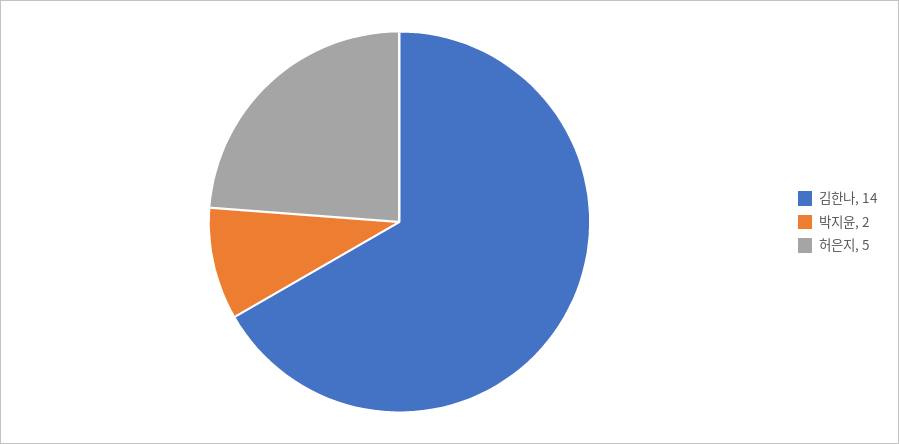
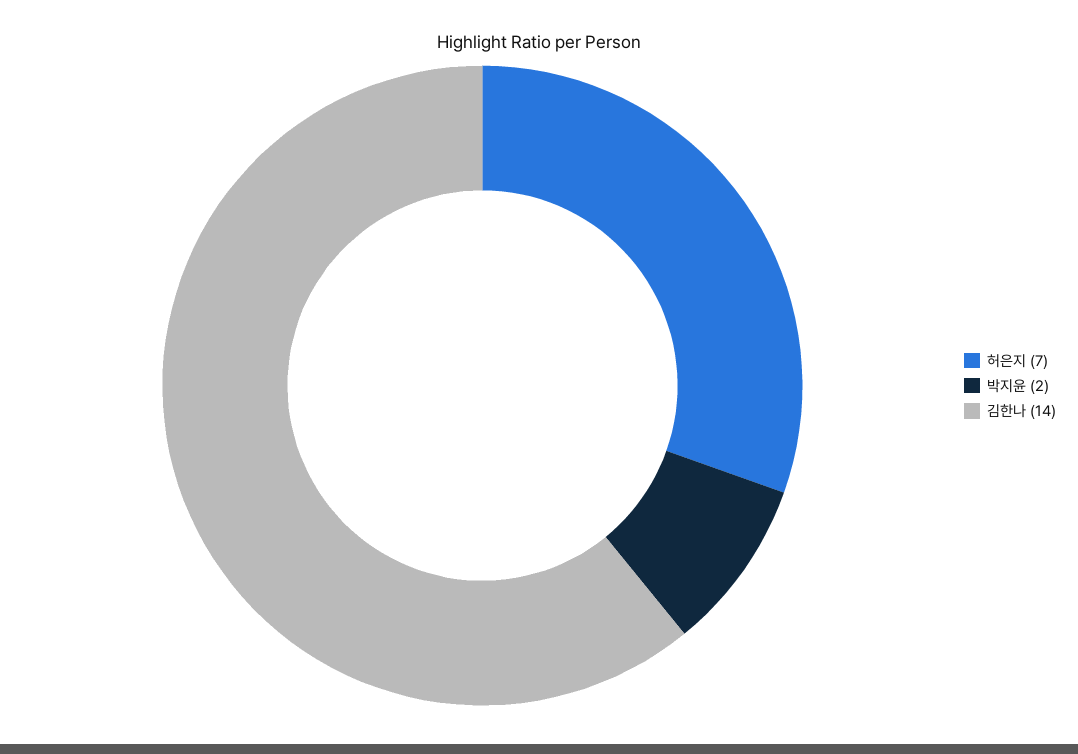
  {
    "김한나": 14,
    "박지윤": 2,
-   "허은지": 5
+   "허은지": 7
  }

